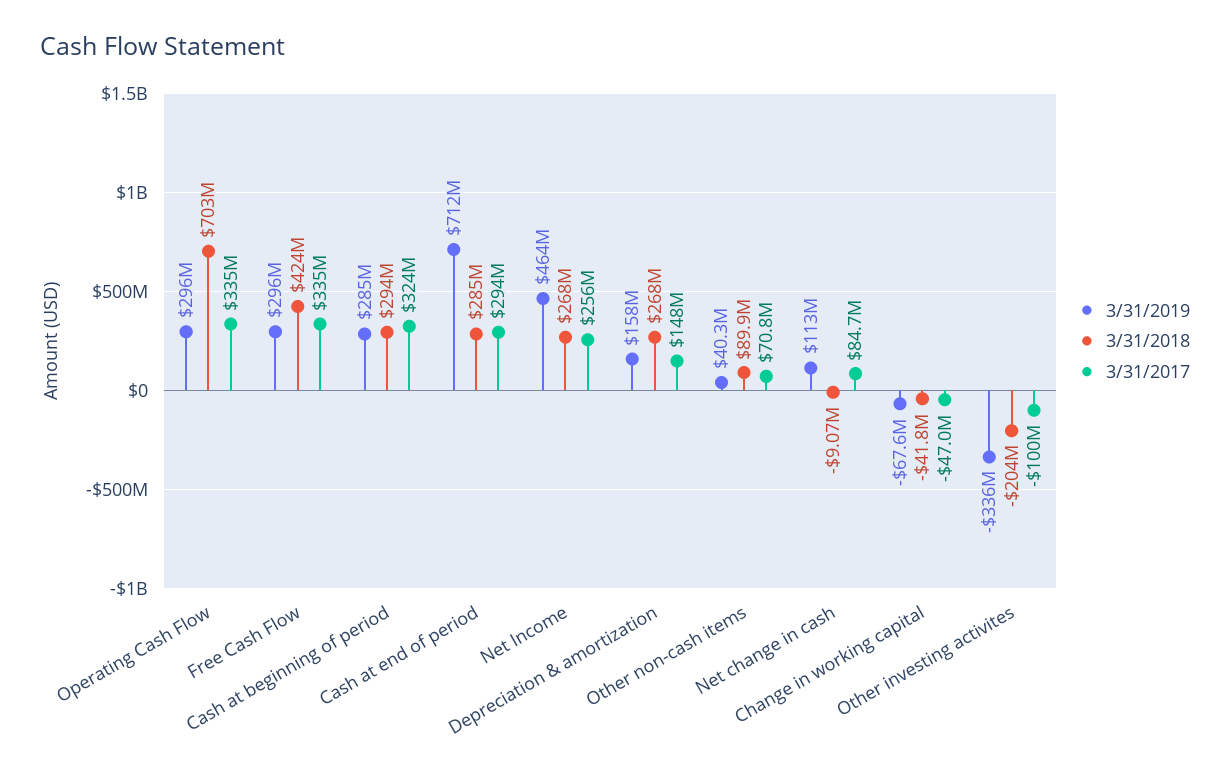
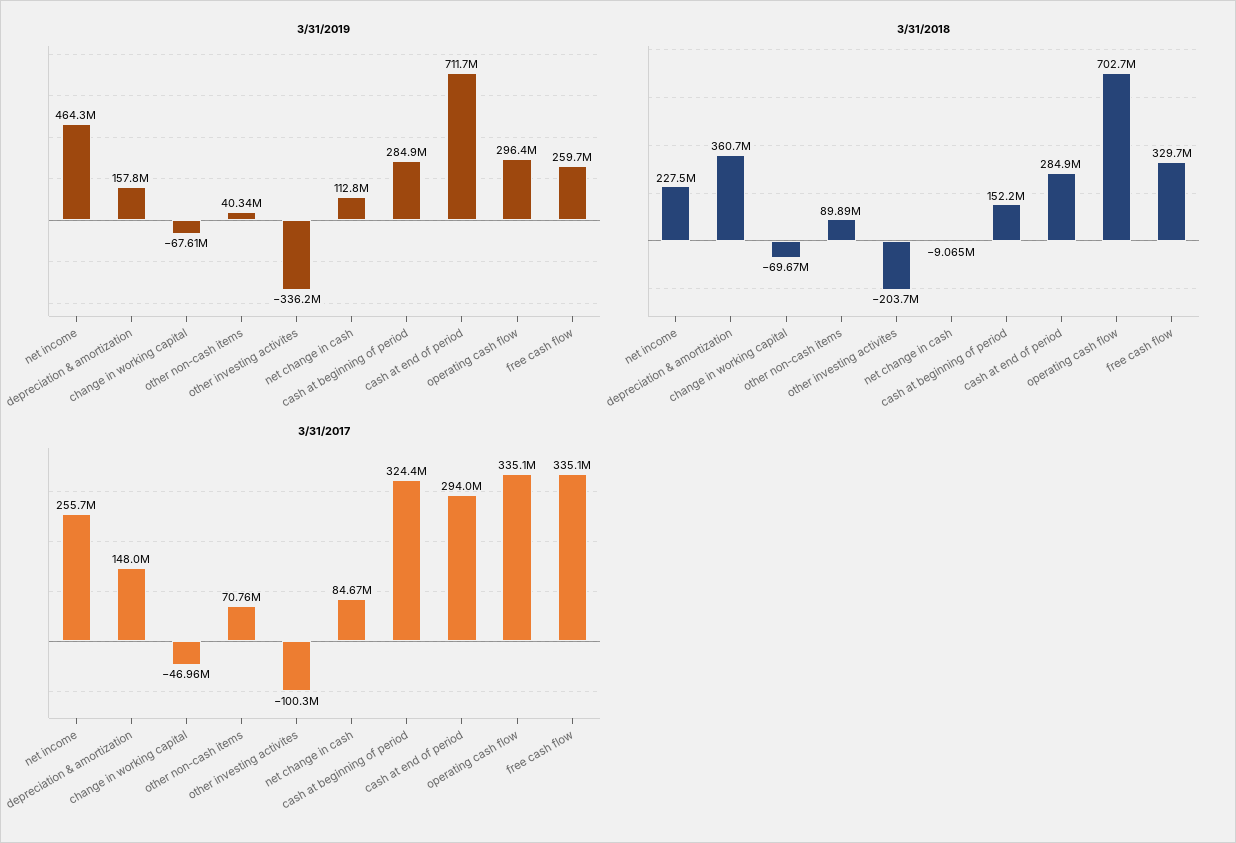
  {
    "3/31/2019": {
      "Operating Cash Flow": 296400000,
-     "Free Cash Flow": 296000000,
+     "Free Cash Flow": 259700000,
      "Cash at beginning of period": 284900000,
      "Cash at end of period": 711700000,
      "Net Income": 464300000,
      "Depreciation & amortization": 157800000,
      "Other non-cash items": 40340000,
      "Net change in cash": 112800000,
      "Change in working capital": -67610000,
      "Other investing activites": -336200000
    },
    "3/31/2018": {
      "Operating Cash Flow": 702700000,
-     "Free Cash Flow": 424000000,
+     "Free Cash Flow": 329700000,
-     "Cash at beginning of period": 294000000,
+     "Cash at beginning of period": 152200000,
      "Cash at end of period": 284900000,
-     "Net Income": 268000000,
+     "Net Income": 227500000,
-     "Depreciation & amortization": 268000000,
+     "Depreciation & amortization": 360700000,
      "Other non-cash items": 89890000,
      "Net change in cash": -9065000,
-     "Change in working capital": -41800000,
+     "Change in working capital": -69670000,
      "Other investing activites": -203700000
    },
    "3/31/2017": {
      "Operating Cash Flow": 335100000,
      "Free Cash Flow": 335100000,
      "Cash at beginning of period": 324400000,
      "Cash at end of period": 294000000,
      "Net Income": 255700000,
      "Depreciation & amortization": 148000000,
      "Other non-cash items": 70760000,
      "Net change in cash": 84670000,
      "Change in working capital": -46960000,
      "Other investing activites": -100300000
    }
  }

